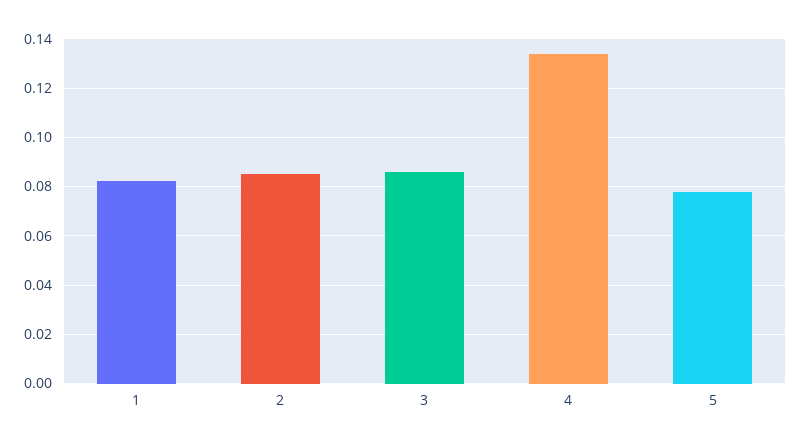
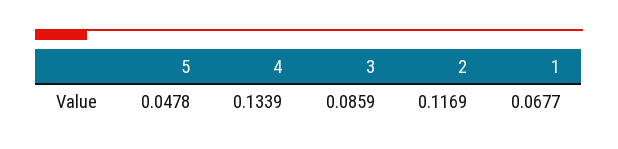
  {
-   "1": 0.0825,
+   "1": 0.0677,
-   "2": 0.085,
+   "2": 0.1169,
    "3": 0.0859,
    "4": 0.1339,
-   "5": 0.0775
+   "5": 0.0478
  }

